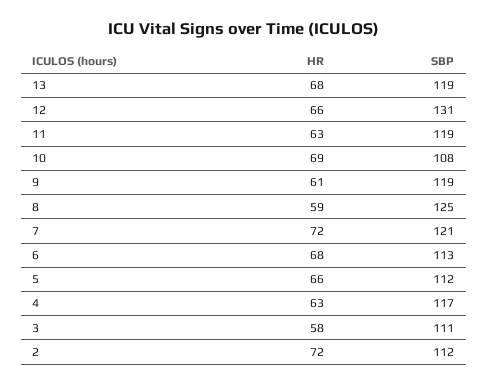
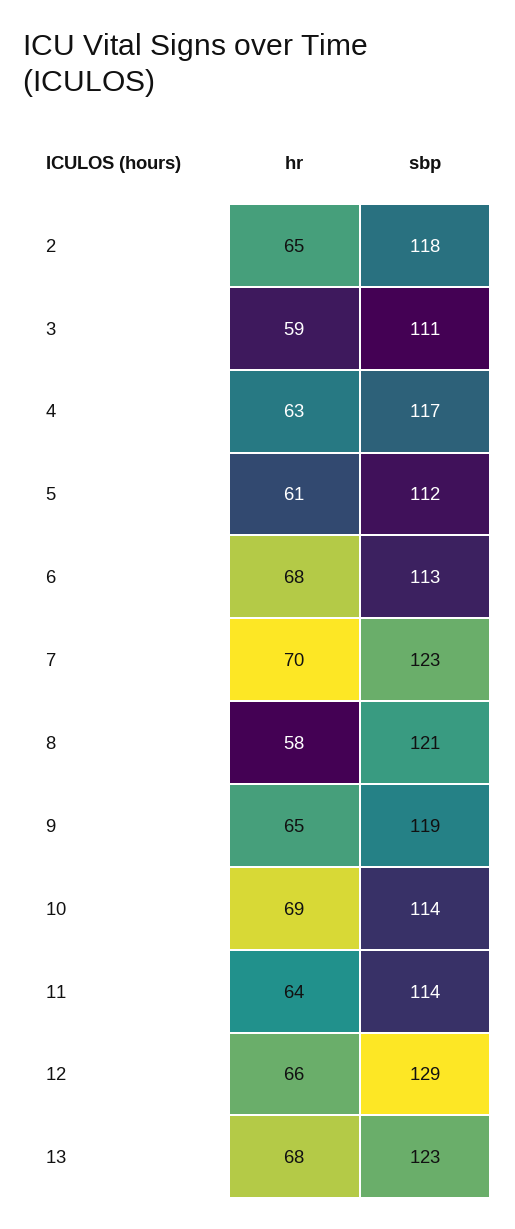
  {
    "HR": {
      "13": 68,
      "12": 66,
-     "11": 63,
+     "11": 64,
      "10": 69,
-     "9": 61,
+     "9": 65,
-     "8": 59,
+     "8": 58,
-     "7": 72,
+     "7": 70,
      "6": 68,
-     "5": 66,
+     "5": 61,
      "4": 63,
-     "3": 58,
+     "3": 59,
-     "2": 72
+     "2": 65
    },
    "SBP": {
-     "13": 119,
+     "13": 123,
-     "12": 131,
+     "12": 129,
-     "11": 119,
+     "11": 114,
-     "10": 108,
+     "10": 114,
      "9": 119,
-     "8": 125,
+     "8": 121,
-     "7": 121,
+     "7": 123,
      "6": 113,
      "5": 112,
      "4": 117,
      "3": 111,
-     "2": 112
+     "2": 118
    }
  }

